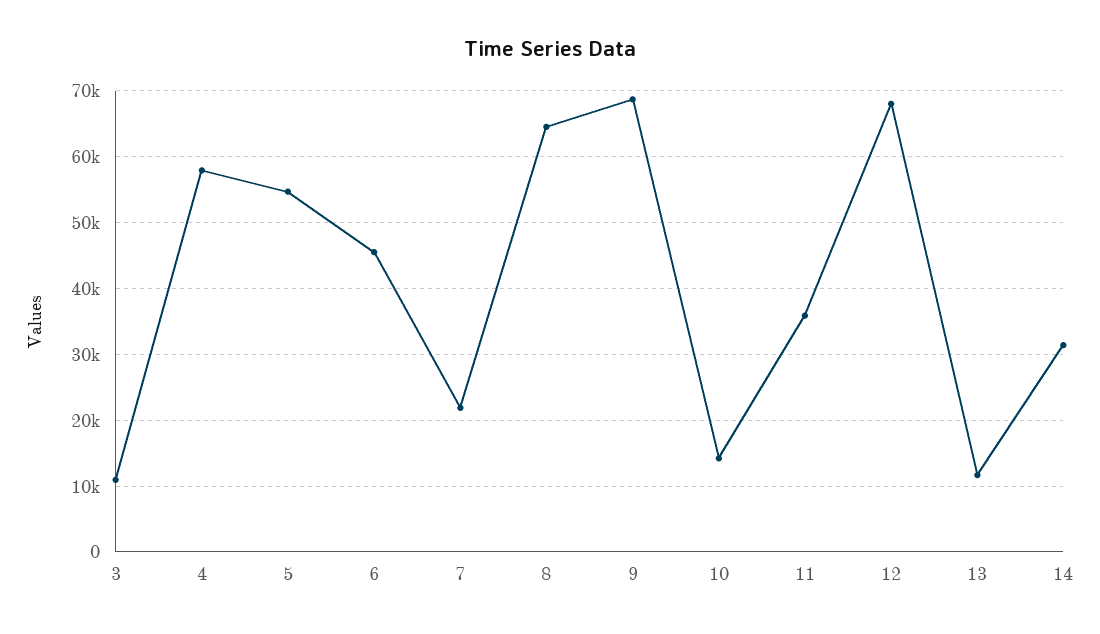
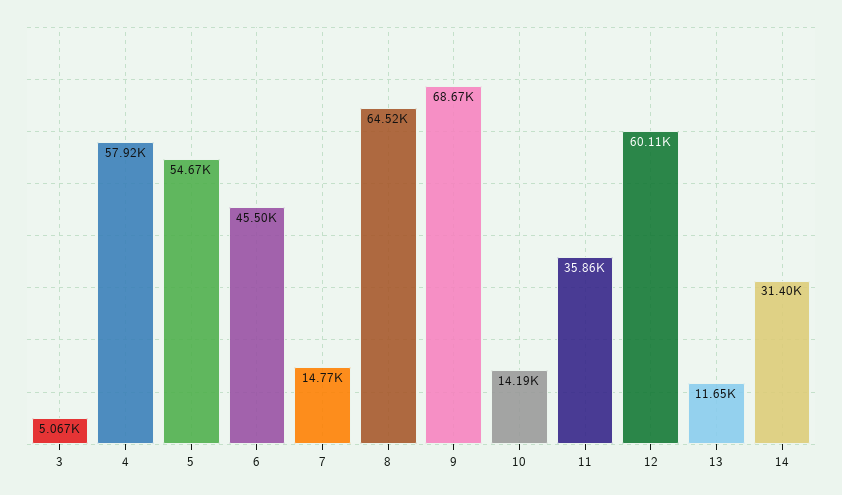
  {
-   "3": 11000,
+   "3": 5067,
    "4": 57920,
    "5": 54670,
    "6": 45500,
-   "7": 22000,
+   "7": 14770,
    "8": 64520,
    "9": 68670,
    "10": 14190,
    "11": 35860,
-   "12": 68000,
+   "12": 60110,
    "13": 11650,
    "14": 31400
  }

